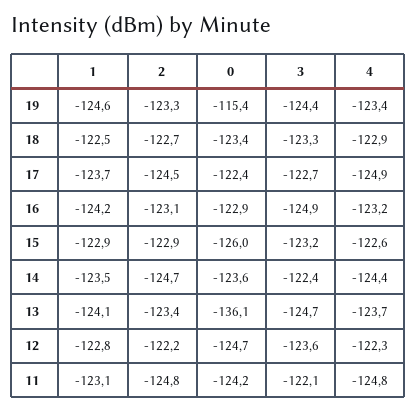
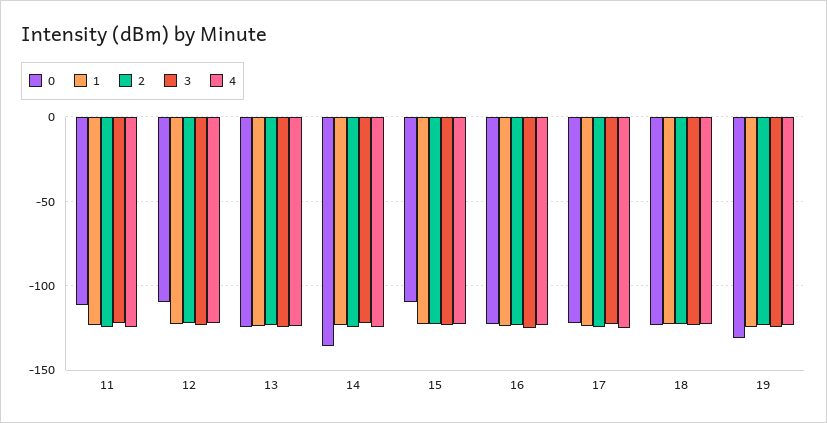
  {
    "1": {
      "19": -124.6,
      "18": -122.5,
      "17": -123.7,
      "16": -124.2,
      "15": -122.9,
      "14": -123.5,
      "13": -124.1,
      "12": -122.8,
      "11": -123.1
    },
    "2": {
      "19": -123.3,
      "18": -122.7,
      "17": -124.5,
      "16": -123.1,
      "15": -122.9,
      "14": -124.7,
      "13": -123.4,
      "12": -122.2,
      "11": -124.8
    },
    "0": {
-     "19": -115.4,
+     "19": -130,
      "18": -123.4,
      "17": -122.4,
      "16": -122.9,
-     "15": -126,
+     "15": -110,
-     "14": -123.6,
+     "14": -135,
-     "13": -136.1,
+     "13": -125,
-     "12": -124.7,
+     "12": -110,
-     "11": -124.2
+     "11": -110
    },
    "3": {
      "19": -124.4,
      "18": -123.3,
      "17": -122.7,
      "16": -124.9,
      "15": -123.2,
      "14": -122.4,
      "13": -124.7,
      "12": -123.6,
      "11": -122.1
    },
    "4": {
      "19": -123.4,
      "18": -122.9,
      "17": -124.9,
      "16": -123.2,
      "15": -122.6,
      "14": -124.4,
      "13": -123.7,
      "12": -122.3,
      "11": -124.8
    }
  }

